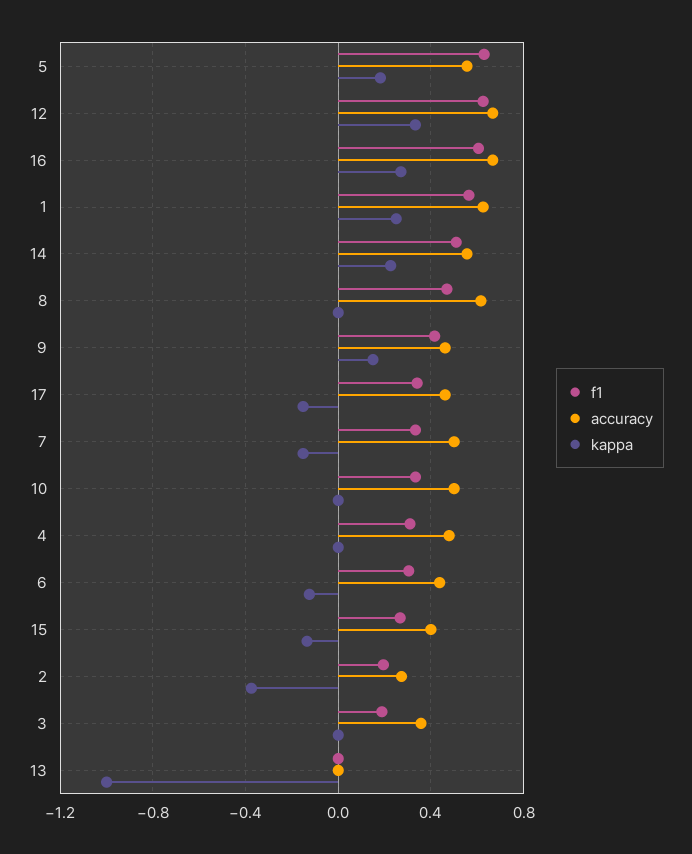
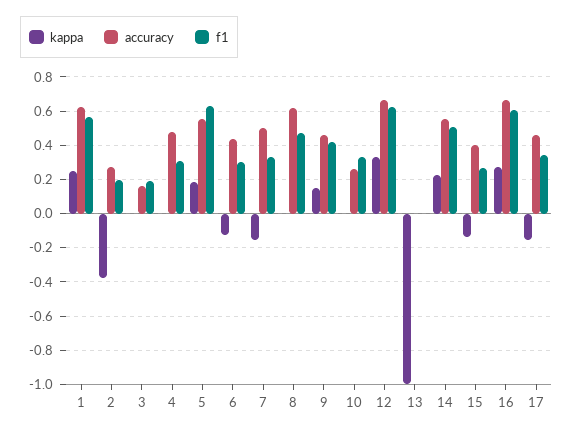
  {
    "f1": {
      "5": 0.65,
      "12": 0.65,
      "16": 0.6,
      "1": 0.55,
      "14": 0.5,
      "8": 0.45,
      "9": 0.4,
      "17": 0.35,
      "7": 0.35,
      "10": 0.35,
      "4": 0.3,
      "6": 0.3,
      "15": 0.25,
      "2": 0.2,
      "3": 0.2,
      "13": 0
    },
    "accuracy": {
      "5": 0.55,
      "12": 0.65,
      "16": 0.65,
      "1": 0.65,
      "14": 0.55,
      "8": 0.6,
      "9": 0.45,
      "17": 0.45,
      "7": 0.5,
-     "10": 0.5,
+     "10": 0.25,
      "4": 0.5,
      "6": 0.45,
      "15": 0.4,
      "2": 0.25,
-     "3": 0.35,
+     "3": 0.15,
      "13": 0
    },
    "kappa": {
      "5": 0.2,
      "12": 0.35,
      "16": 0.25,
      "1": 0.25,
      "14": 0.25,
      "8": 0,
      "9": 0.15,
      "17": -0.15,
      "7": -0.15,
      "10": 0,
      "4": 0,
      "6": -0.15,
      "15": -0.15,
      "2": -0.4,
      "3": 0,
      "13": -1
    }
  }

